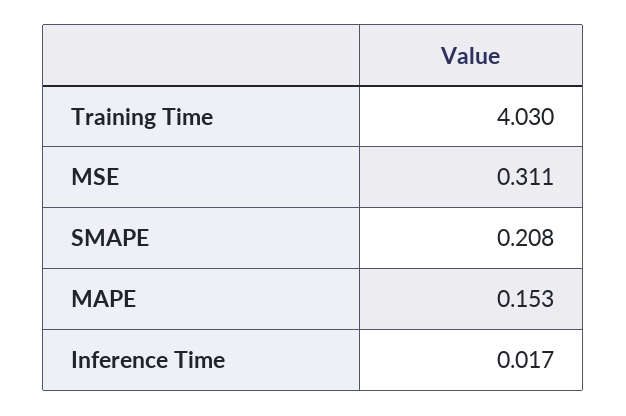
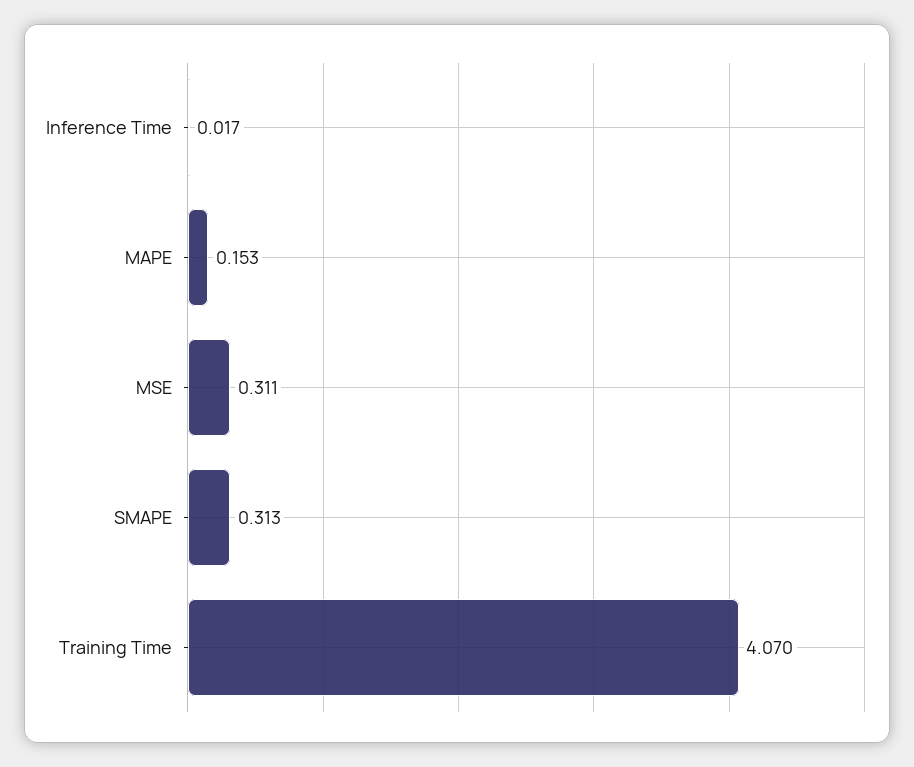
  {
-   "Training Time": 4.03,
+   "Training Time": 4.07,
    "MSE": 0.311,
-   "SMAPE": 0.208,
+   "SMAPE": 0.313,
    "MAPE": 0.153,
    "Inference Time": 0.017
  }

